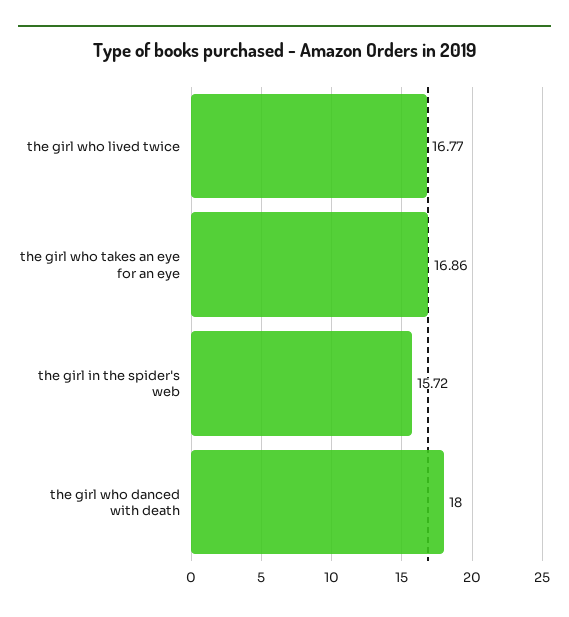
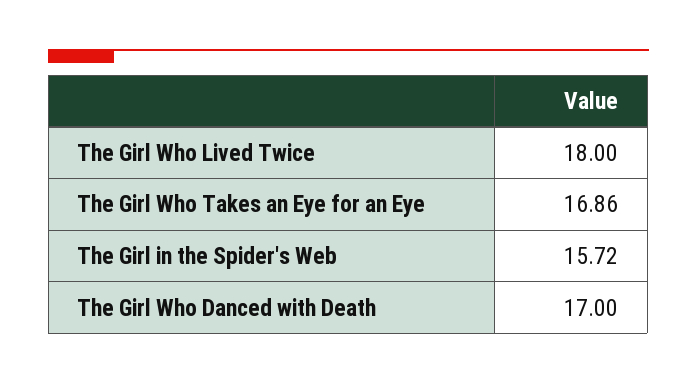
  {
-   "the girl who lived twice": 16.77,
+   "the girl who lived twice": 18,
    "the girl who takes an eye for an eye": 16.86,
    "the girl in the spider's web": 15.72,
-   "the girl who danced with death": 18
+   "the girl who danced with death": 17
  }

